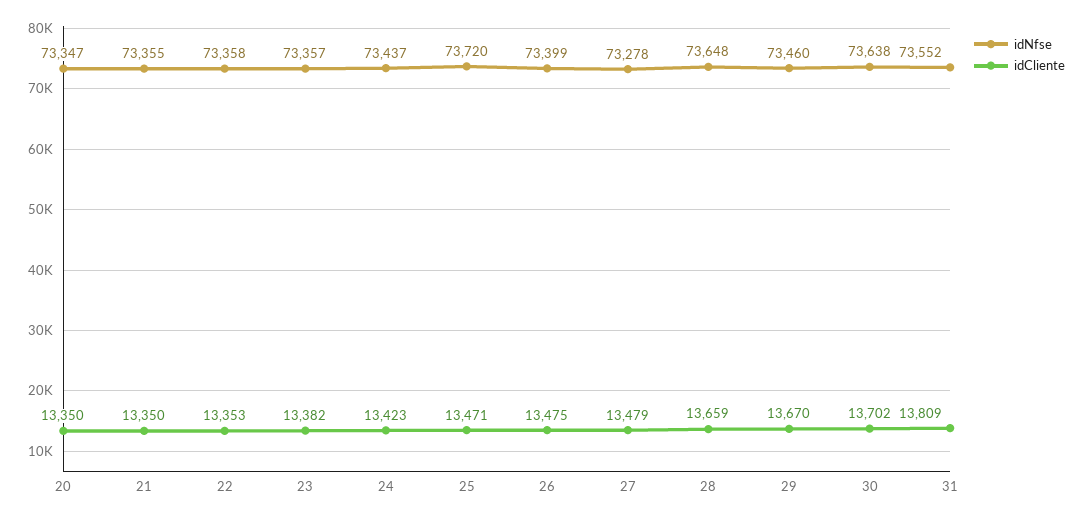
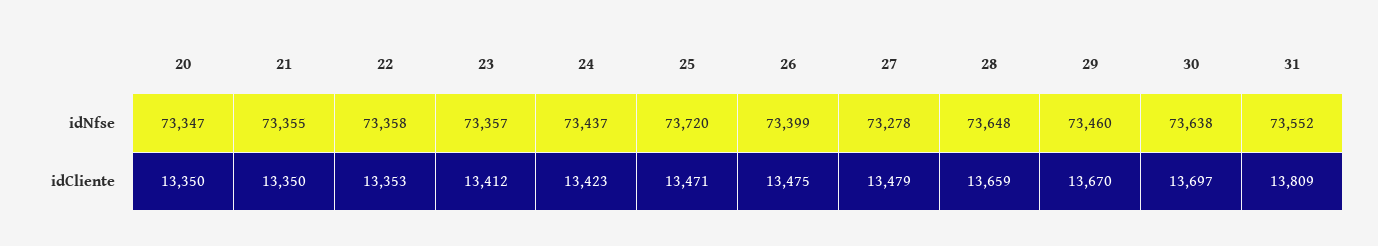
  {
    "idNfse": {
      "20": 73347,
      "21": 73355,
      "22": 73358,
      "23": 73357,
      "24": 73437,
      "25": 73720,
      "26": 73399,
      "27": 73278,
      "28": 73648,
      "29": 73460,
      "30": 73638,
      "31": 73552
    },
    "idCliente": {
      "20": 13350,
      "21": 13350,
      "22": 13353,
-     "23": 13382,
+     "23": 13412,
      "24": 13423,
      "25": 13471,
      "26": 13475,
      "27": 13479,
      "28": 13659,
      "29": 13670,
-     "30": 13702,
+     "30": 13697,
      "31": 13809
    }
  }

